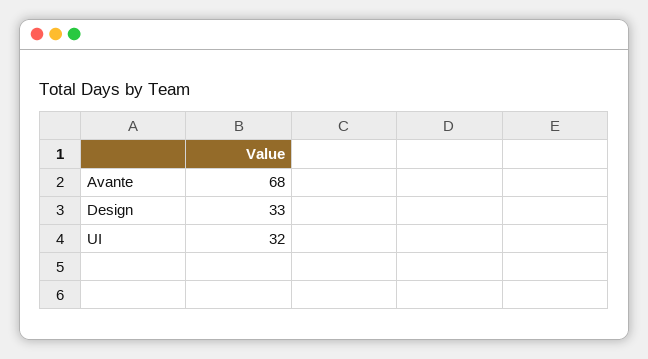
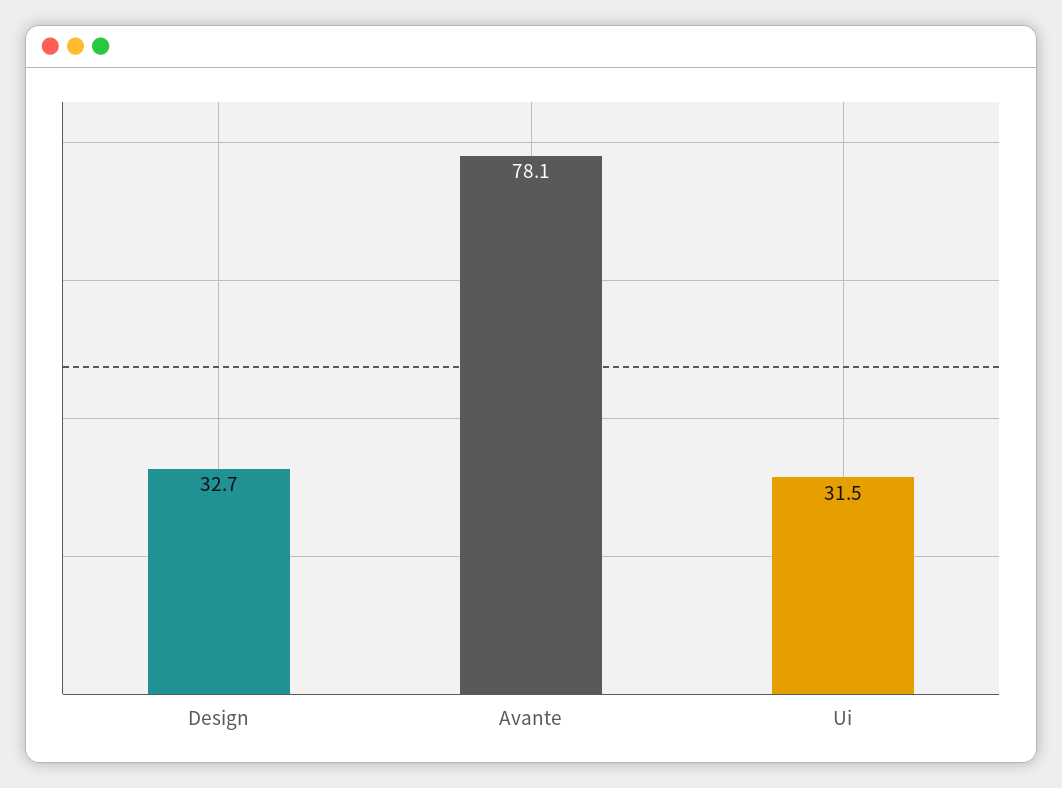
  {
-   "Avante": 68,
+   "Avante": 78.1,
    "Design": 32.7,
    "UI": 31.5
  }

